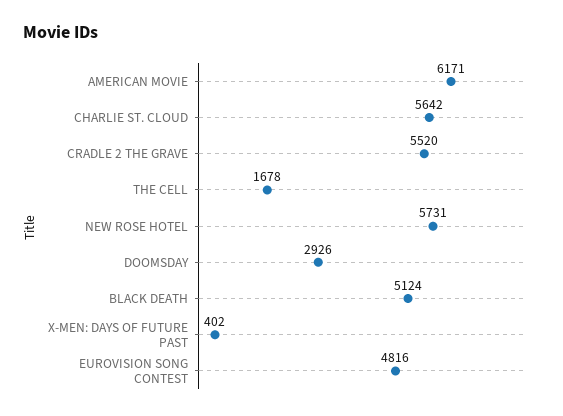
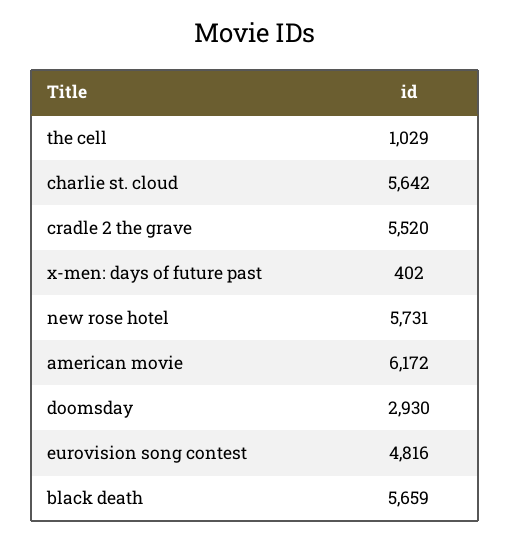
  {
-   "AMERICAN MOVIE": 6171,
+   "AMERICAN MOVIE": 6172,
    "CHARLIE ST. CLOUD": 5642,
    "CRADLE 2 THE GRAVE": 5520,
-   "THE CELL": 1678,
+   "THE CELL": 1029,
    "NEW ROSE HOTEL": 5731,
-   "DOOMSDAY": 2926,
+   "DOOMSDAY": 2930,
-   "BLACK DEATH": 5124,
+   "BLACK DEATH": 5659,
    "X-MEN: DAYS OF FUTURE PAST": 402,
    "EUROVISION SONG CONTEST": 4816
  }

